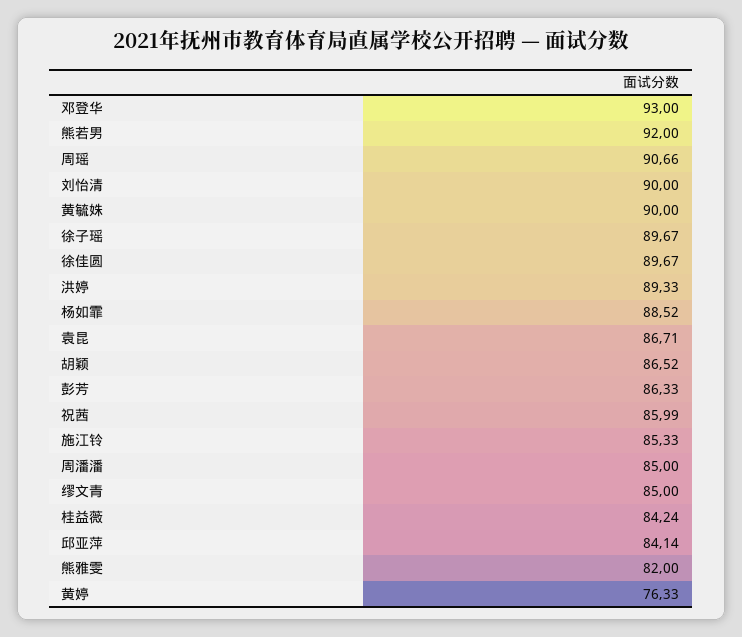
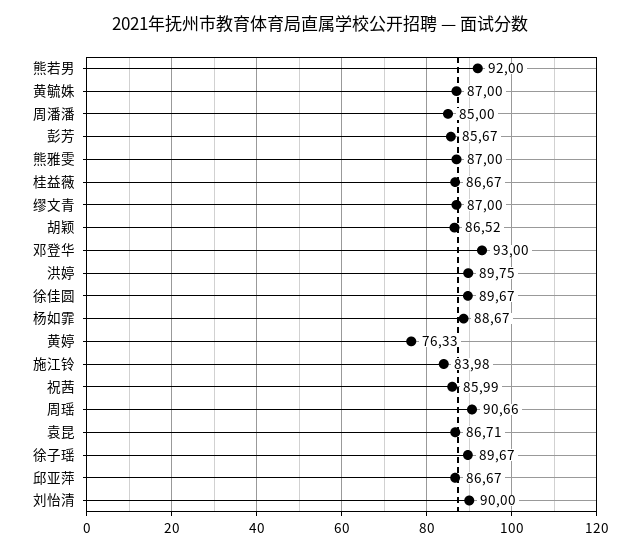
  {
    "邓登华": 93,
    "熊若男": 92,
    "周瑶": 90.66,
    "刘怡清": 90,
-   "黄毓姝": 90,
+   "黄毓姝": 87,
    "徐子瑶": 89.67,
    "徐佳圆": 89.67,
-   "洪婷": 89.33,
+   "洪婷": 89.75,
-   "杨如霏": 88.52,
+   "杨如霏": 88.67,
    "袁昆": 86.71,
    "胡颖": 86.52,
-   "彭芳": 86.33,
+   "彭芳": 85.67,
    "祝茜": 85.99,
-   "施江铃": 85.33,
+   "施江铃": 83.98,
    "周潘潘": 85,
-   "缪文青": 85,
+   "缪文青": 87,
-   "桂益薇": 84.24,
+   "桂益薇": 86.67,
-   "邱亚萍": 84.14,
+   "邱亚萍": 86.67,
-   "熊雅雯": 82,
+   "熊雅雯": 87,
    "黄婷": 76.33
  }

